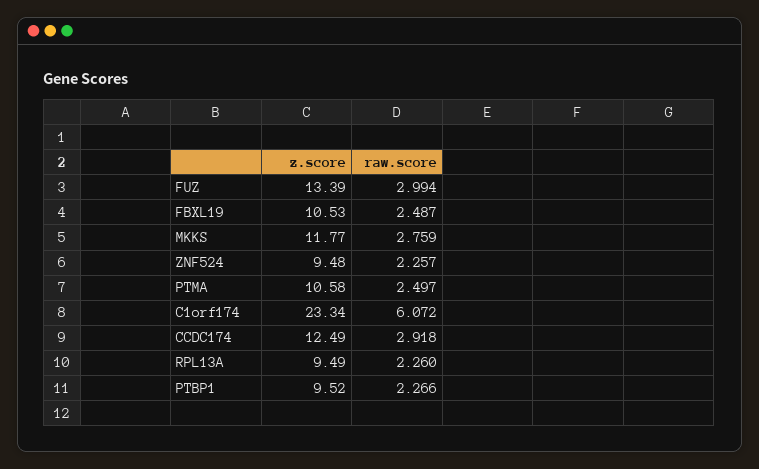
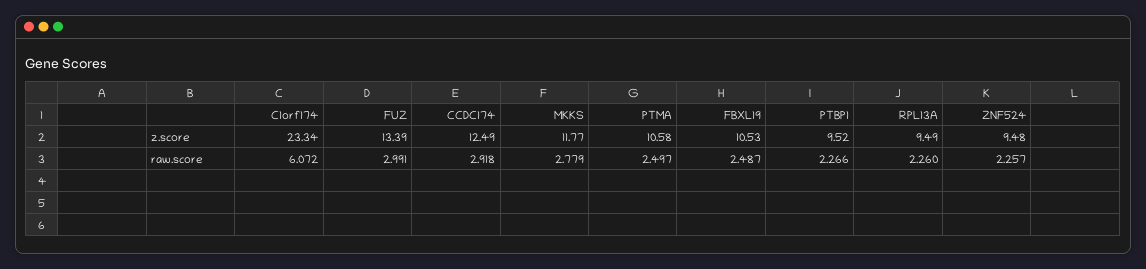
  {
    "z.score": {
      "FUZ": 13.39,
      "FBXL19": 10.53,
      "MKKS": 11.77,
      "ZNF524": 9.48,
      "PTMA": 10.58,
      "C1orf174": 23.34,
      "CCDC174": 12.49,
      "RPL13A": 9.49,
      "PTBP1": 9.52
    },
    "raw.score": {
-     "FUZ": 2.994,
+     "FUZ": 2.991,
      "FBXL19": 2.487,
-     "MKKS": 2.759,
+     "MKKS": 2.779,
      "ZNF524": 2.257,
      "PTMA": 2.497,
      "C1orf174": 6.072,
      "CCDC174": 2.918,
      "RPL13A": 2.26,
      "PTBP1": 2.266
    }
  }

